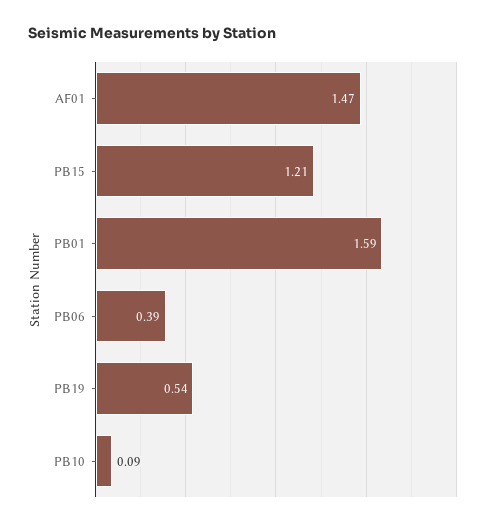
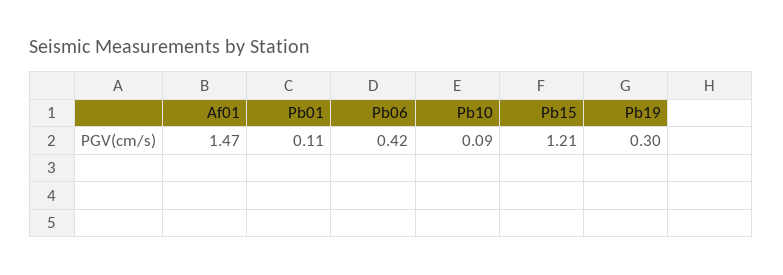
  {
    "AF01": 1.47,
    "PB15": 1.21,
-   "PB01": 1.59,
+   "PB01": 0.11,
-   "PB06": 0.39,
+   "PB06": 0.42,
-   "PB19": 0.54,
+   "PB19": 0.3,
    "PB10": 0.09
  }

